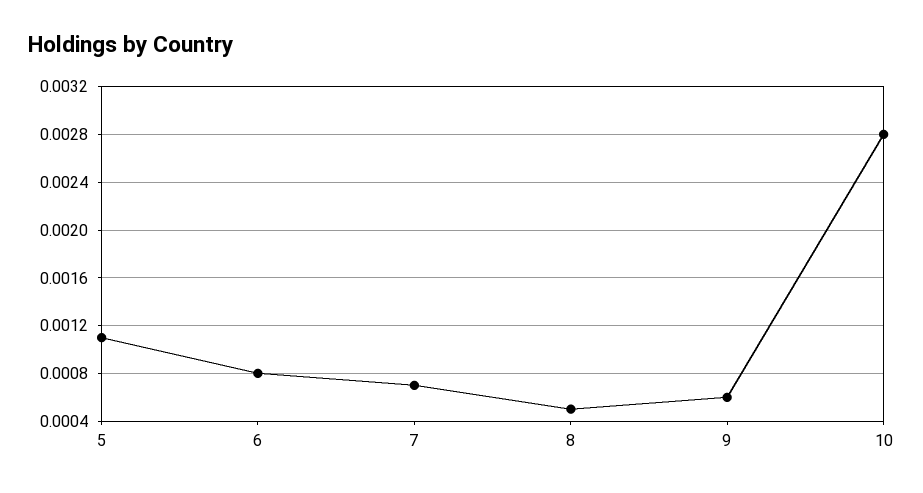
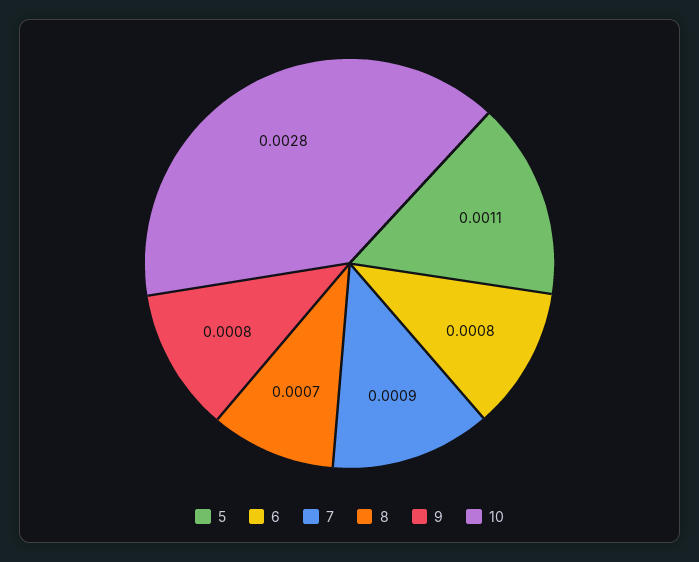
  {
    "5": 0.0011,
    "6": 0.0008,
-   "7": 0.0007,
+   "7": 0.0009,
-   "8": 0.0005,
+   "8": 0.0007,
-   "9": 0.0006,
+   "9": 0.0008,
    "10": 0.0028
  }

